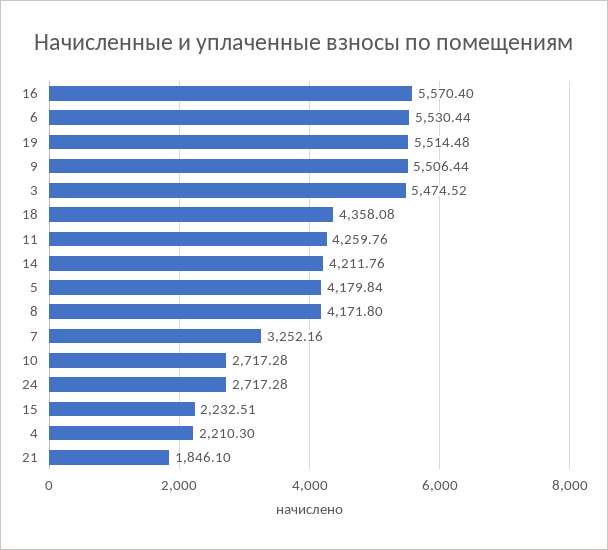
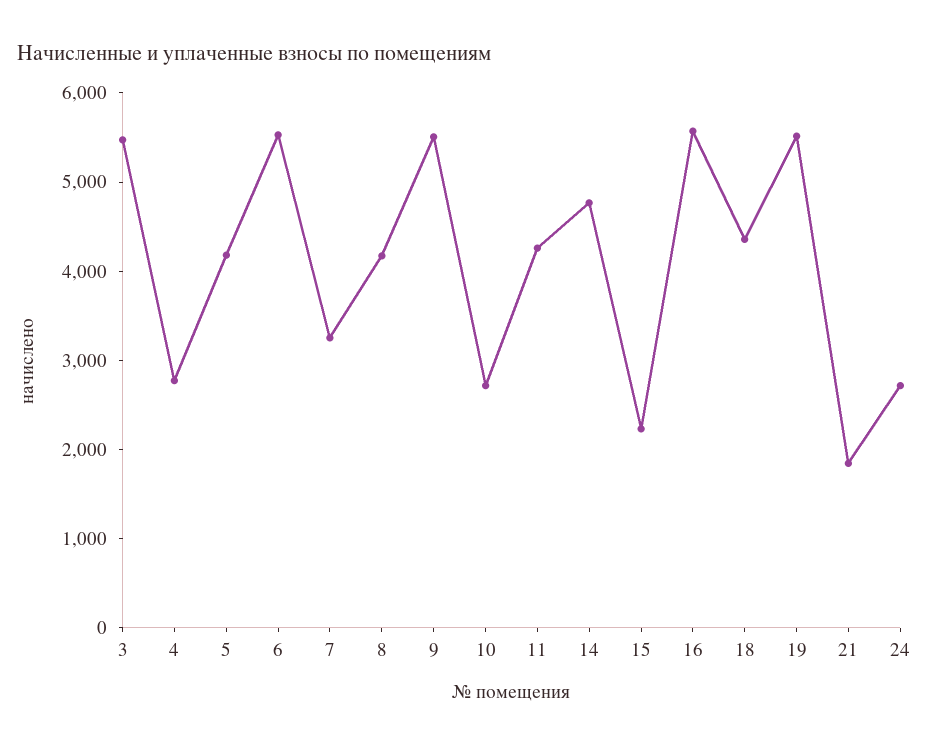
  {
    "16": 5570.4,
    "6": 5530.44,
    "19": 5514.48,
    "9": 5506.44,
    "3": 5474.52,
    "18": 4358.08,
    "11": 4259.76,
-   "14": 4211.76,
+   "14": 4800,
    "5": 4179.84,
    "8": 4171.8,
    "7": 3252.16,
    "10": 2717.28,
    "24": 2717.28,
    "15": 2232.51,
-   "4": 2210.3,
+   "4": 2800,
    "21": 1846.1
  }

